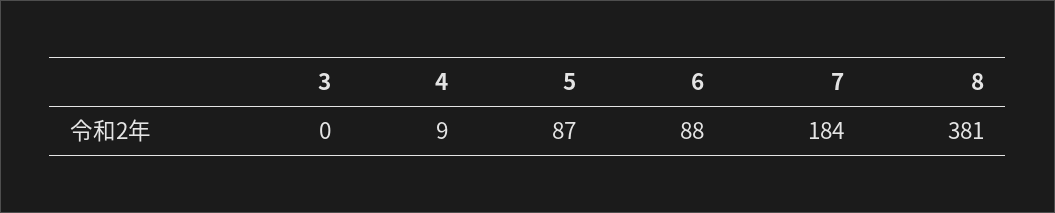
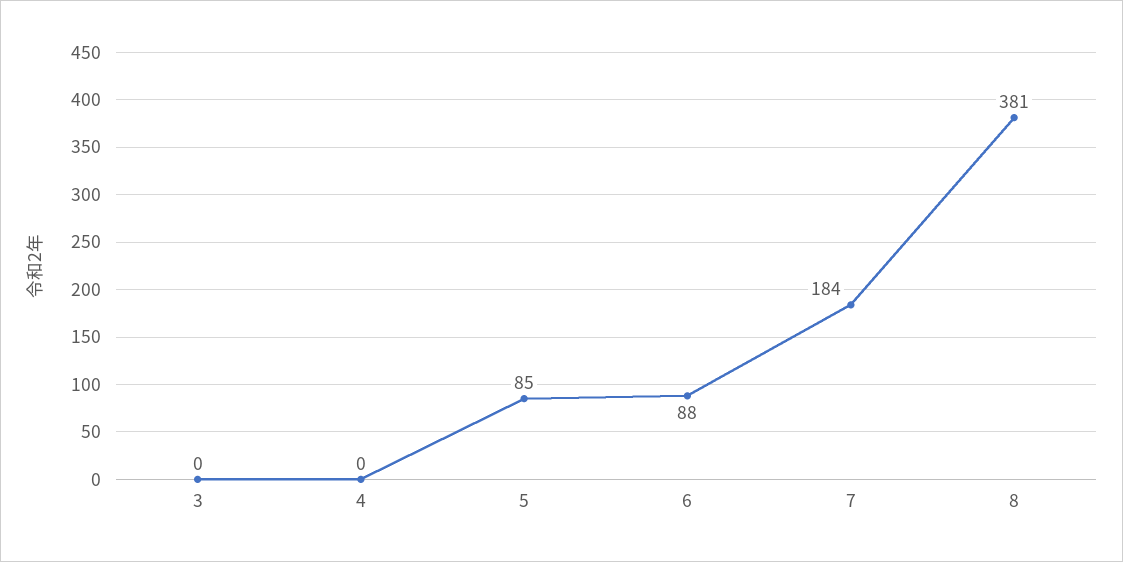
  {
    "3": 0,
-   "4": 9,
+   "4": 0,
-   "5": 87,
+   "5": 85,
    "6": 88,
    "7": 184,
    "8": 381
  }

